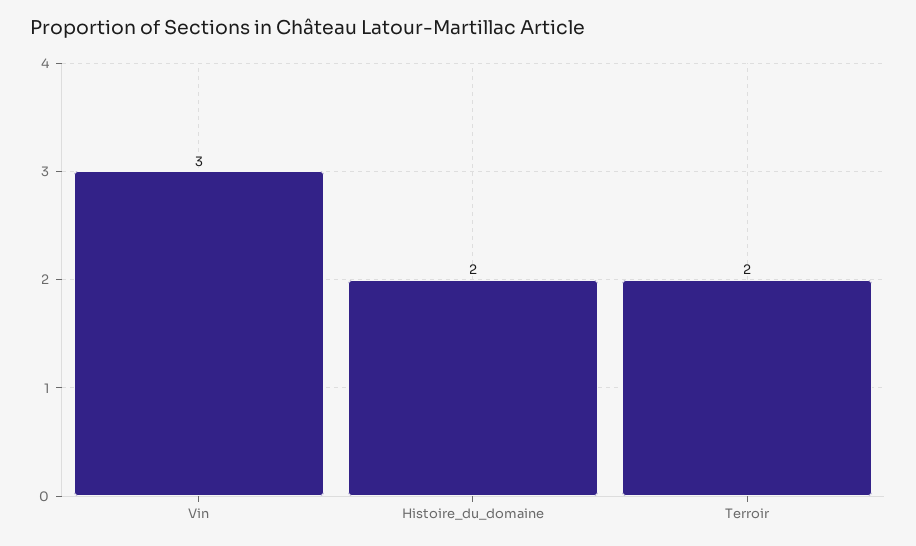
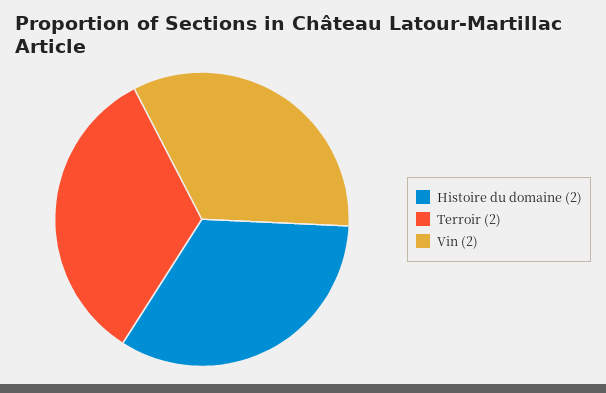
  {
-   "Vin": 3,
+   "Vin": 2,
    "Histoire_du_domaine": 2,
    "Terroir": 2
  }

